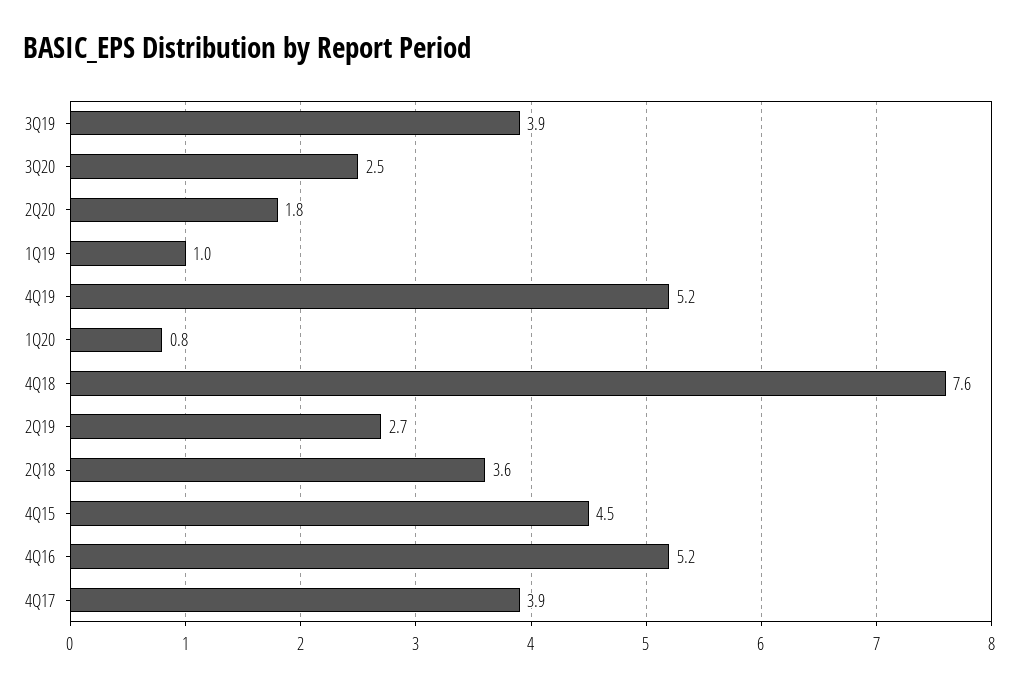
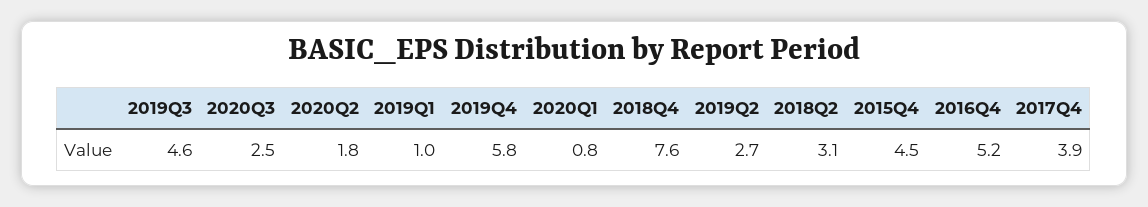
  {
-   "3Q19": 3.9,
+   "3Q19": 4.6,
    "3Q20": 2.5,
    "2Q20": 1.8,
    "1Q19": 1,
-   "4Q19": 5.2,
+   "4Q19": 5.8,
    "1Q20": 0.8,
    "4Q18": 7.6,
    "2Q19": 2.7,
-   "2Q18": 3.6,
+   "2Q18": 3.1,
    "4Q15": 4.5,
    "4Q16": 5.2,
    "4Q17": 3.9
  }

